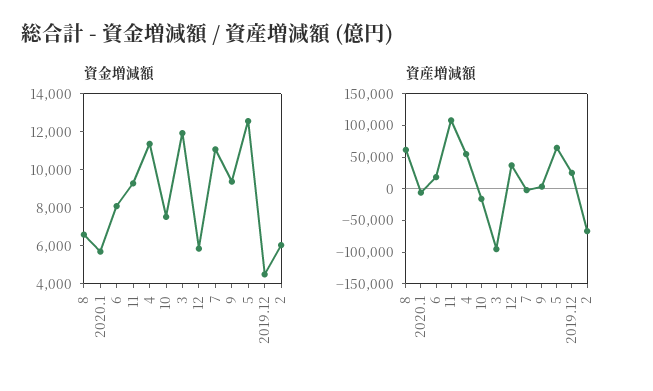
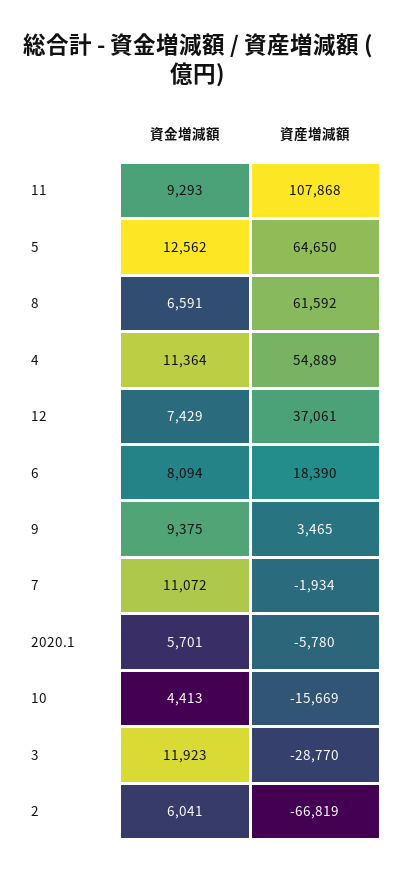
  {
    "資金増減額": {
      "8": 6591,
      "2020.1": 5701,
      "6": 8094,
      "11": 9293,
      "4": 11364,
-     "10": 7500,
+     "10": 4413,
      "3": 11923,
-     "12": 6000,
+     "12": 7429,
      "7": 11072,
      "9": 9375,
      "5": 12562,
-     "2019.12": 4500,
      "2": 6041
    },
    "資産増減額": {
      "8": 61592,
      "2020.1": -5780,
      "6": 18390,
      "11": 107868,
      "4": 54889,
      "10": -15669,
-     "3": -100000,
+     "3": -28770,
      "12": 37061,
      "7": -1934,
      "9": 3465,
      "5": 64650,
-     "2019.12": 25000,
      "2": -66819
    }
  }

